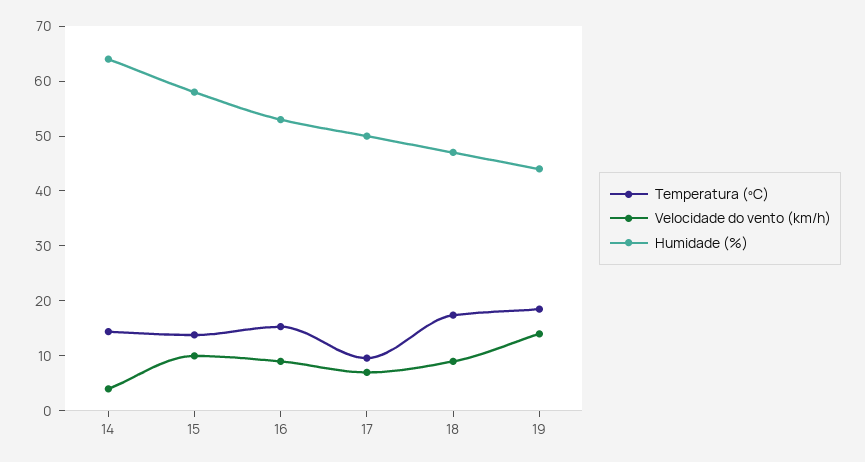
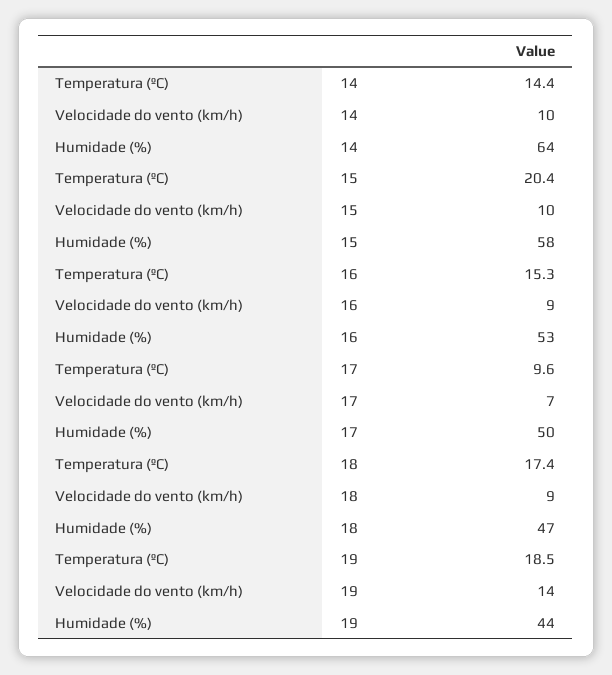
  {
    "Temperatura (ºC)": {
      "14": 14.4,
-     "15": 14,
+     "15": 20.4,
      "16": 15.3,
      "17": 9.6,
      "18": 17.4,
      "19": 18.5
    },
    "Velocidade do vento (km/h)": {
-     "14": 4,
+     "14": 10,
      "15": 10,
      "16": 9,
      "17": 7,
      "18": 9,
      "19": 14
    },
    "Humidade (%)": {
      "14": 64,
      "15": 58,
      "16": 53,
      "17": 50,
      "18": 47,
      "19": 44
    }
  }

